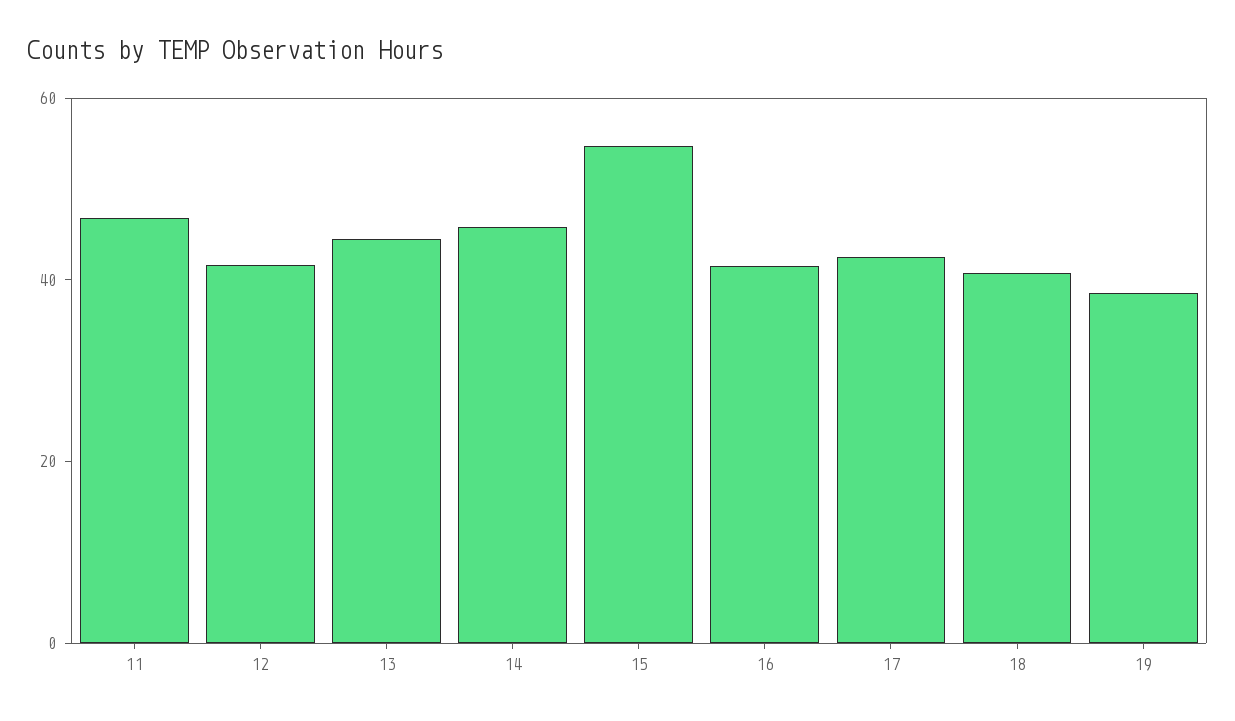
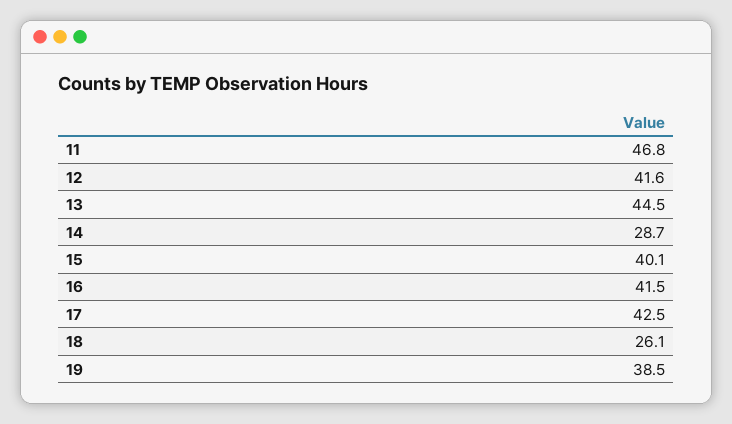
  {
    "11": 46.8,
    "12": 41.6,
    "13": 44.5,
-   "14": 45,
+   "14": 28.7,
-   "15": 55,
+   "15": 40.1,
    "16": 41.5,
    "17": 42.5,
-   "18": 40,
+   "18": 26.1,
    "19": 38.5
  }

